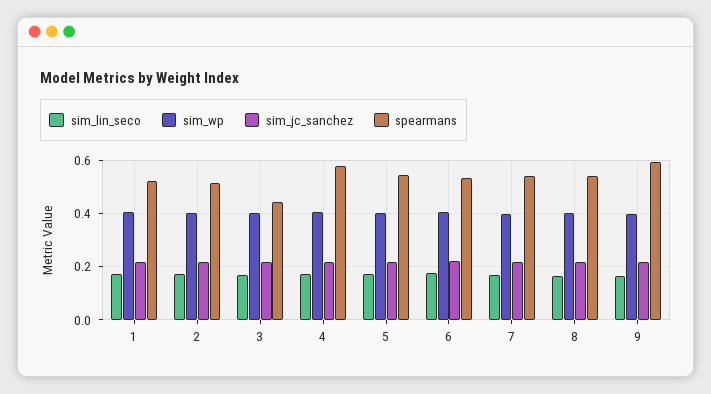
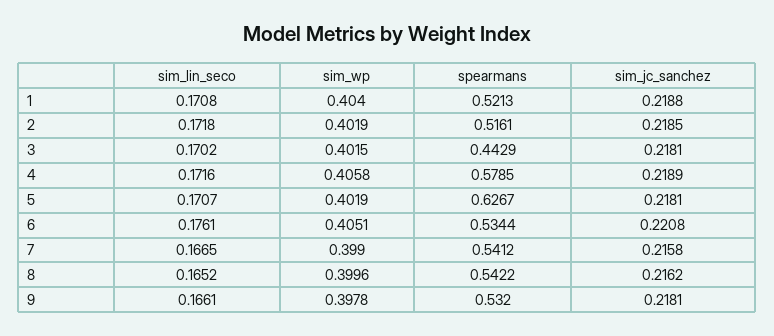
  {
    "sim_lin_seco": {
      "1": 0.1708,
      "2": 0.1718,
      "3": 0.1702,
      "4": 0.1716,
      "5": 0.1707,
      "6": 0.1761,
      "7": 0.1665,
      "8": 0.1652,
      "9": 0.1661
    },
    "sim_wp": {
      "1": 0.404,
      "2": 0.4019,
      "3": 0.4015,
      "4": 0.4058,
      "5": 0.4019,
      "6": 0.4051,
      "7": 0.399,
      "8": 0.3996,
      "9": 0.3978
    },
    "sim_jc_sanchez": {
      "1": 0.2188,
      "2": 0.2185,
      "3": 0.2181,
      "4": 0.2189,
      "5": 0.2181,
      "6": 0.2208,
      "7": 0.2158,
      "8": 0.2162,
      "9": 0.2181
    },
    "spearmans": {
      "1": 0.5213,
      "2": 0.5161,
      "3": 0.4429,
      "4": 0.5785,
-     "5": 0.55,
+     "5": 0.6267,
      "6": 0.5344,
      "7": 0.5412,
      "8": 0.5422,
-     "9": 0.6
+     "9": 0.532
    }
  }

